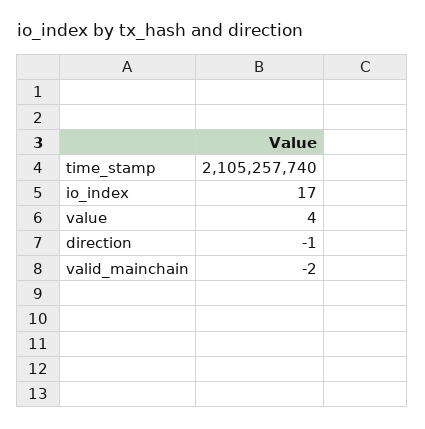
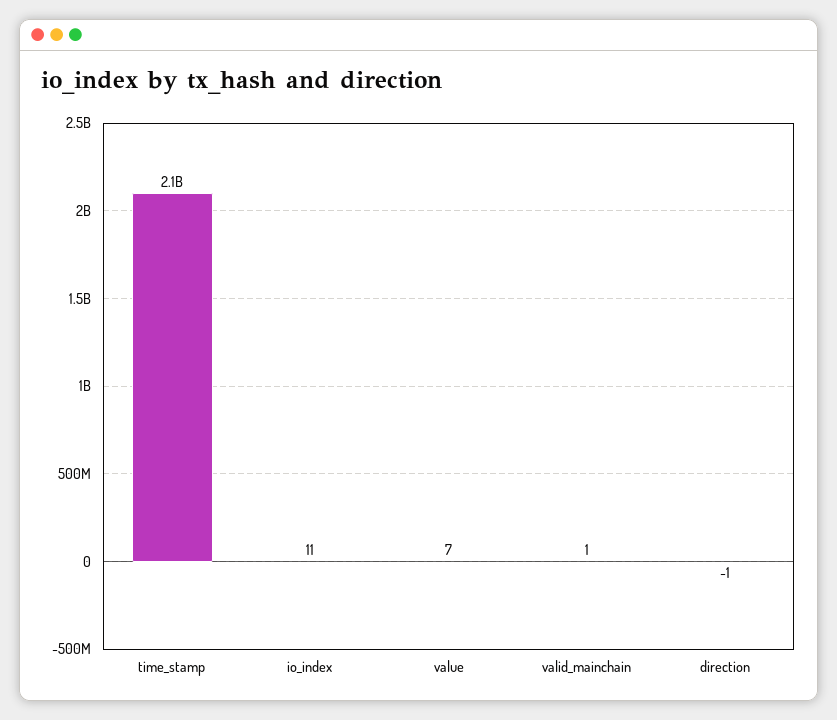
  {
    "time_stamp": 2105257740,
-   "io_index": 17,
+   "io_index": 11,
-   "value": 4,
+   "value": 7,
    "direction": -1,
-   "valid_mainchain": -2
+   "valid_mainchain": 1
  }

